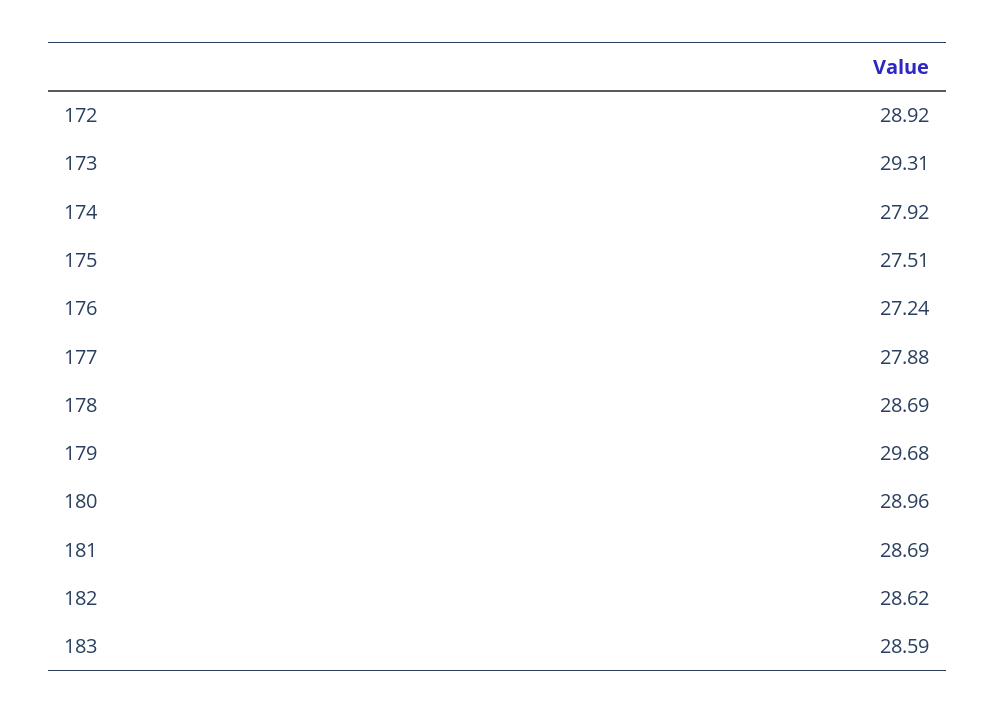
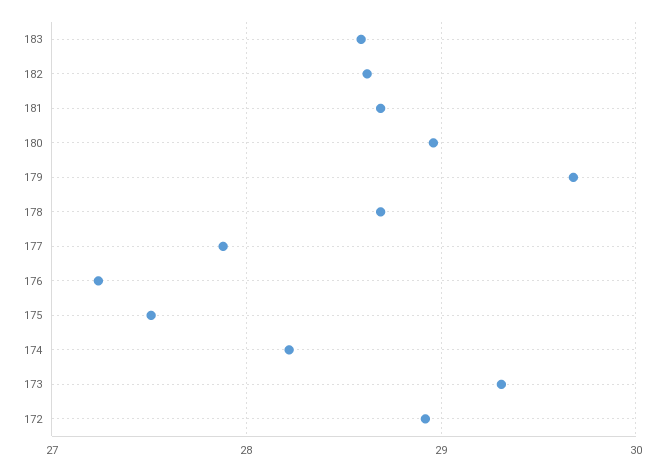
  {
    "172": 28.92,
    "173": 29.31,
-   "174": 27.92,
+   "174": 28.2,
    "175": 27.51,
    "176": 27.24,
    "177": 27.88,
    "178": 28.69,
    "179": 29.68,
    "180": 28.96,
    "181": 28.69,
    "182": 28.62,
    "183": 28.59
  }

